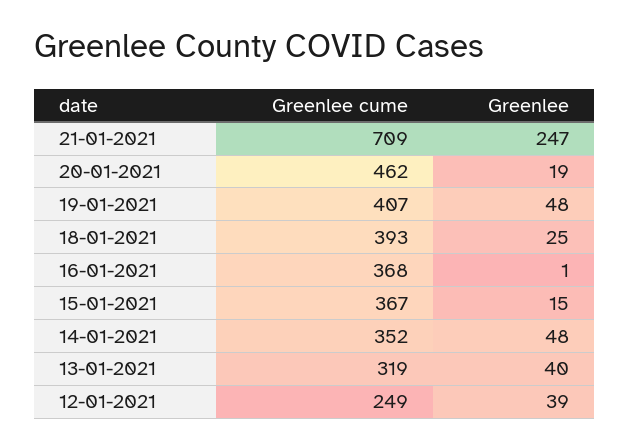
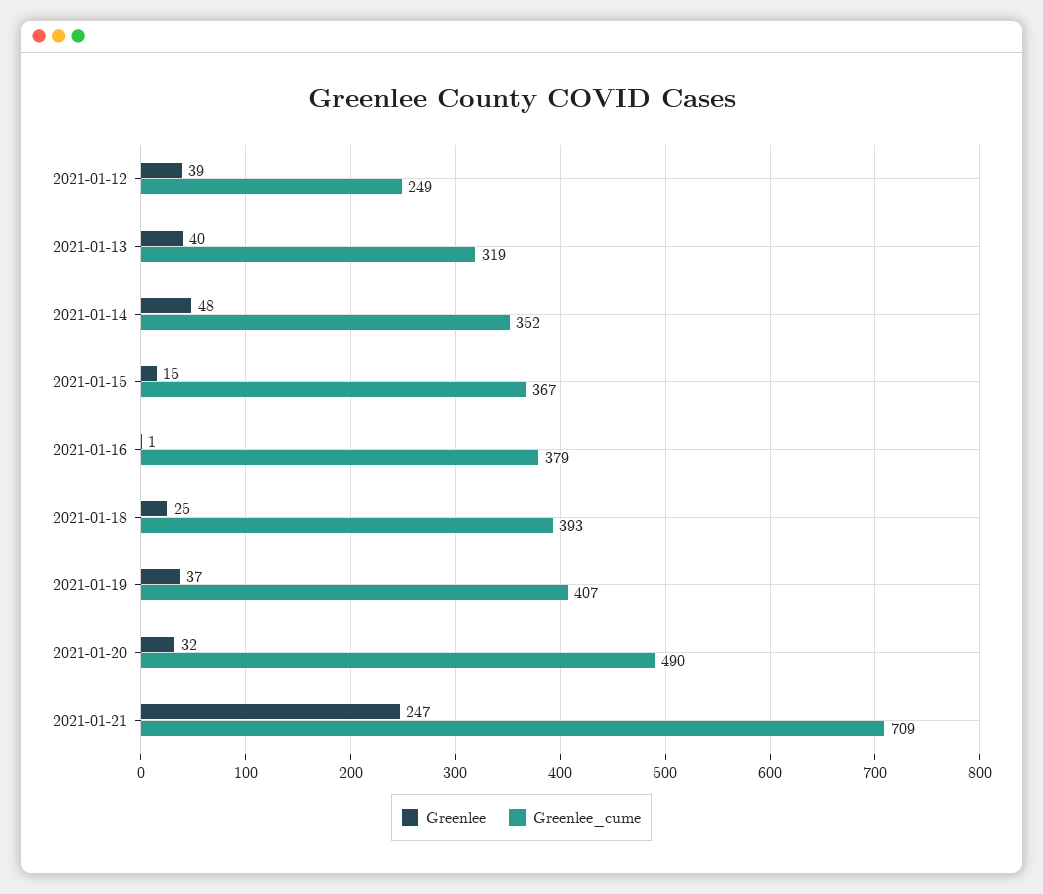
  {
    "Greenlee cume": {
      "21-01-2021": 709,
-     "20-01-2021": 462,
+     "20-01-2021": 490,
      "19-01-2021": 407,
      "18-01-2021": 393,
-     "16-01-2021": 368,
+     "16-01-2021": 379,
      "15-01-2021": 367,
      "14-01-2021": 352,
      "13-01-2021": 319,
      "12-01-2021": 249
    },
    "Greenlee": {
      "21-01-2021": 247,
-     "20-01-2021": 19,
+     "20-01-2021": 32,
-     "19-01-2021": 48,
+     "19-01-2021": 37,
      "18-01-2021": 25,
      "16-01-2021": 1,
      "15-01-2021": 15,
      "14-01-2021": 48,
      "13-01-2021": 40,
      "12-01-2021": 39
    }
  }

